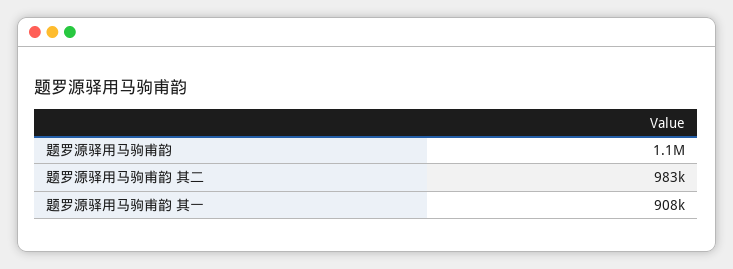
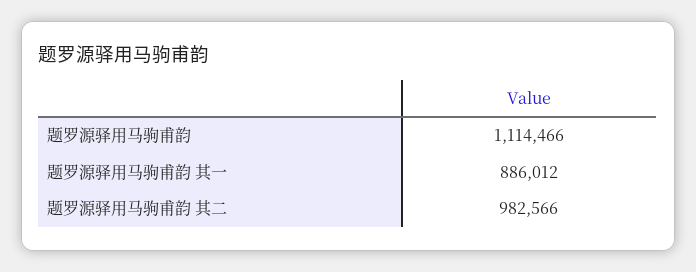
  {
    "题罗源驿用马驹甫韵": 1114466,
    "题罗源驿用马驹甫韵 其二": 982566,
-   "题罗源驿用马驹甫韵 其一": 908000
+   "题罗源驿用马驹甫韵 其一": 886012
  }

